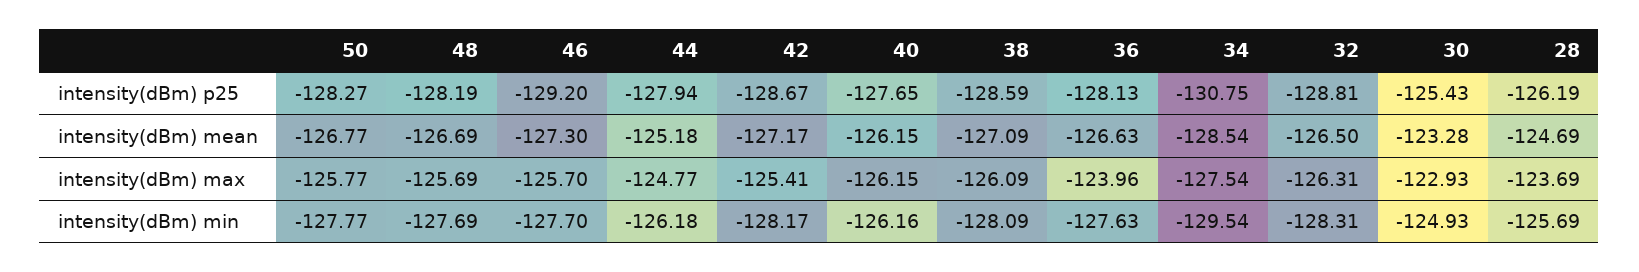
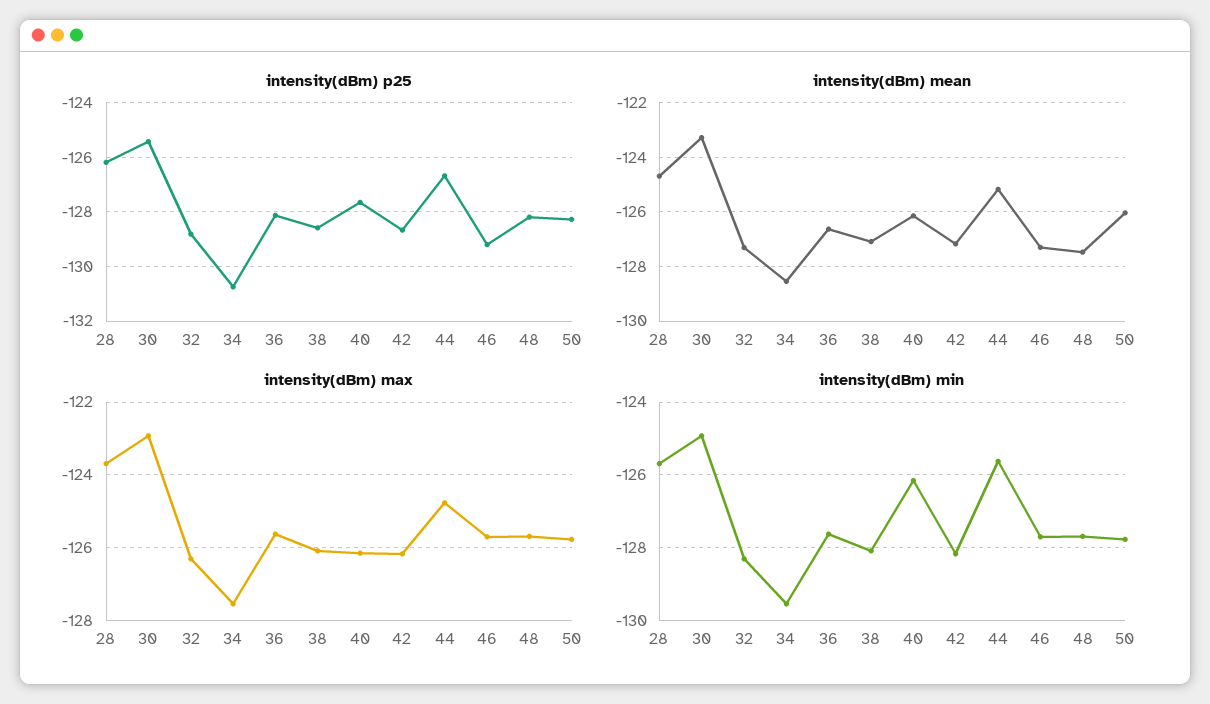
  {
    "intensity(dBm) p25": {
      "50": -128.27,
      "48": -128.19,
      "46": -129.2,
-     "44": -127.94,
+     "44": -126.75,
      "42": -128.67,
      "40": -127.65,
      "38": -128.59,
      "36": -128.13,
      "34": -130.75,
      "32": -128.81,
      "30": -125.43,
      "28": -126.19
    },
    "intensity(dBm) mean": {
-     "50": -126.77,
+     "50": -126,
-     "48": -126.69,
+     "48": -127.5,
      "46": -127.3,
      "44": -125.18,
      "42": -127.17,
      "40": -126.15,
      "38": -127.09,
      "36": -126.63,
      "34": -128.54,
-     "32": -126.5,
+     "32": -127.25,
      "30": -123.28,
      "28": -124.69
    },
    "intensity(dBm) max": {
      "50": -125.77,
      "48": -125.69,
      "46": -125.7,
      "44": -124.77,
-     "42": -125.41,
+     "42": -126.2,
      "40": -126.15,
      "38": -126.09,
-     "36": -123.96,
+     "36": -125.6,
      "34": -127.54,
      "32": -126.31,
      "30": -122.93,
      "28": -123.69
    },
    "intensity(dBm) min": {
      "50": -127.77,
      "48": -127.69,
      "46": -127.7,
-     "44": -126.18,
+     "44": -125.6,
      "42": -128.17,
      "40": -126.16,
      "38": -128.09,
      "36": -127.63,
      "34": -129.54,
      "32": -128.31,
      "30": -124.93,
      "28": -125.69
    }
  }

